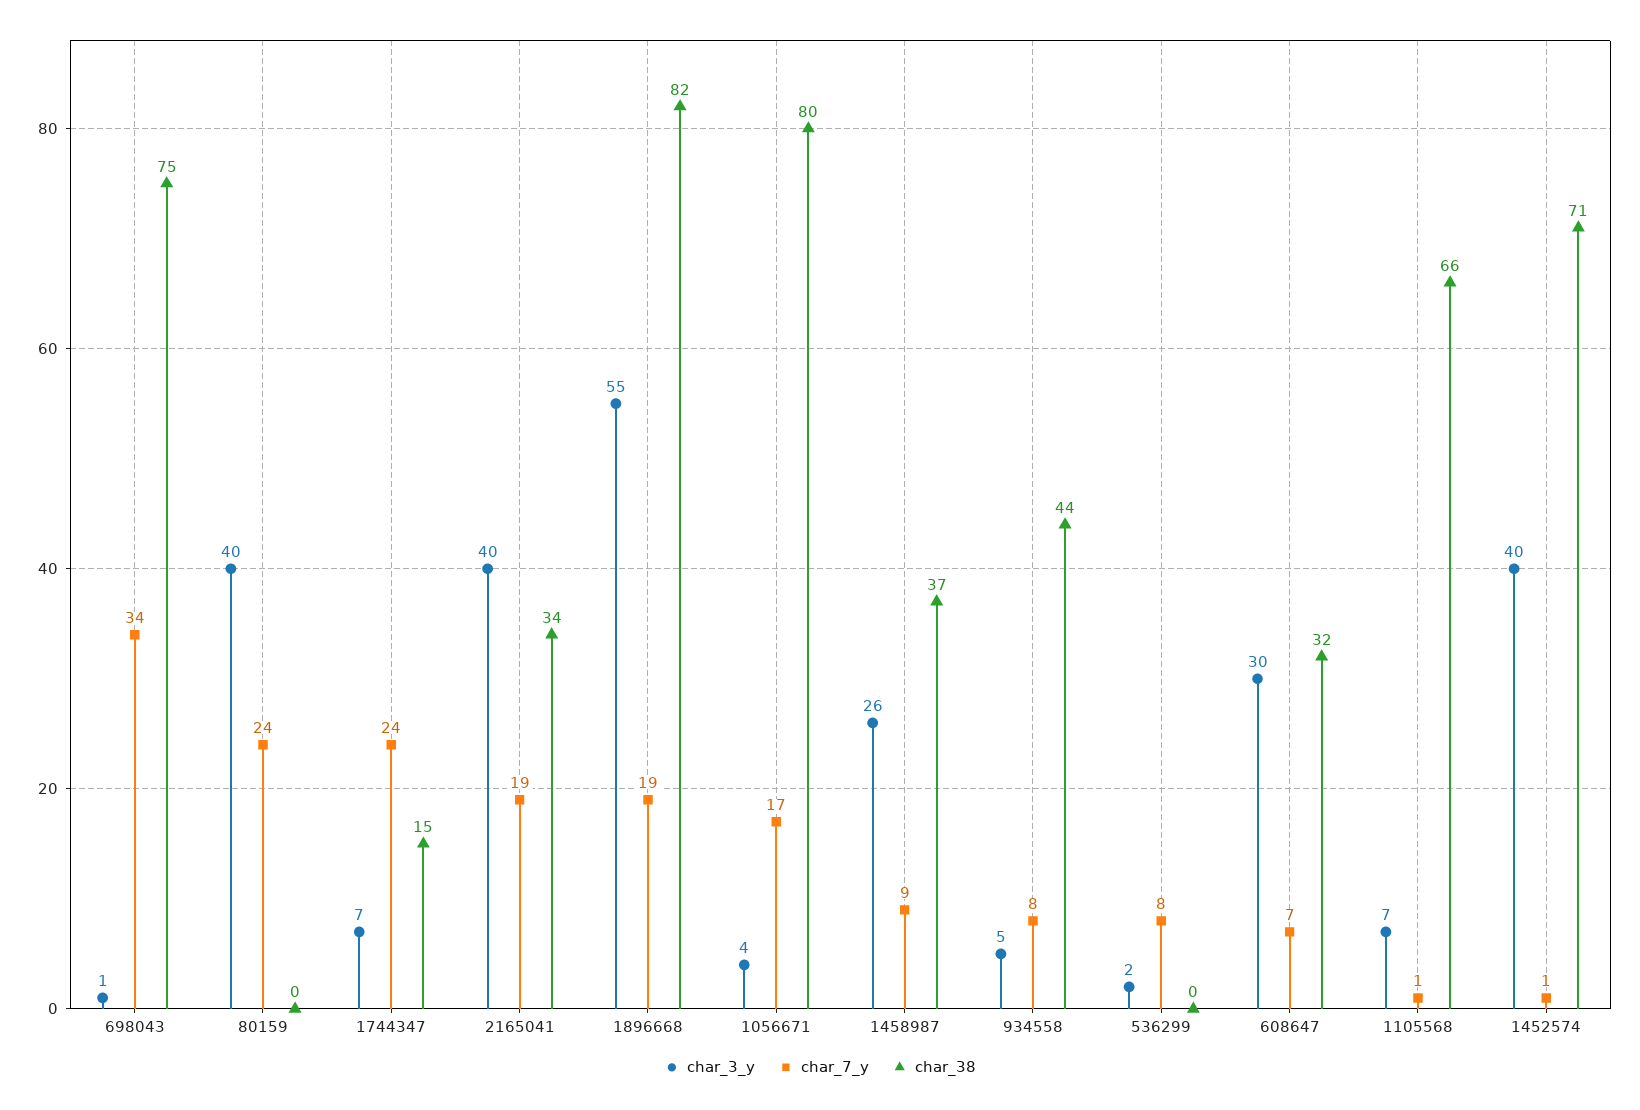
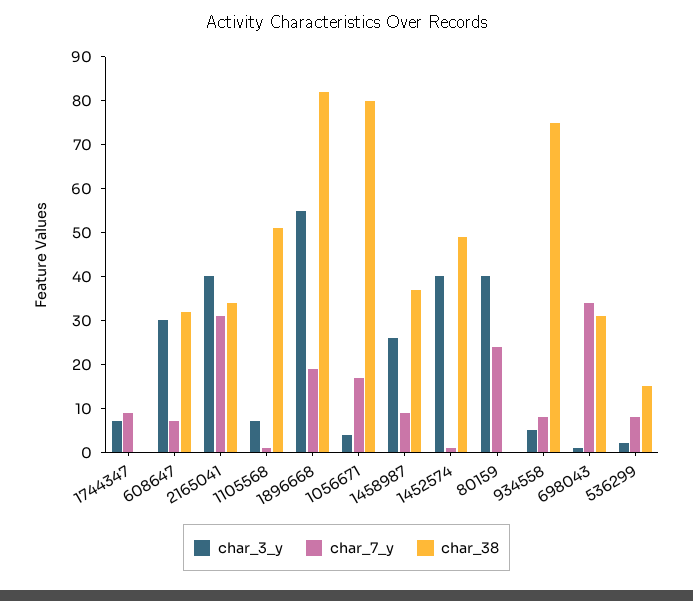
  {
    "char_3_y": {
      "698043": 1,
      "80159": 40,
      "1744347": 7,
      "2165041": 40,
      "1896668": 55,
      "1056671": 4,
      "1458987": 26,
      "934558": 5,
      "536299": 2,
      "608647": 30,
      "1105568": 7,
      "1452574": 40
    },
    "char_7_y": {
      "698043": 34,
      "80159": 24,
-     "1744347": 24,
+     "1744347": 10,
-     "2165041": 19,
+     "2165041": 30,
      "1896668": 19,
      "1056671": 17,
      "1458987": 9,
      "934558": 8,
      "536299": 8,
      "608647": 7,
      "1105568": 1,
      "1452574": 1
    },
    "char_38": {
-     "698043": 75,
+     "698043": 30,
      "80159": 0,
-     "1744347": 15,
+     "1744347": 0,
      "2165041": 34,
      "1896668": 82,
      "1056671": 80,
      "1458987": 37,
-     "934558": 44,
+     "934558": 75,
-     "536299": 0,
+     "536299": 15,
      "608647": 32,
-     "1105568": 66,
+     "1105568": 50,
-     "1452574": 71
+     "1452574": 50
    }
  }

